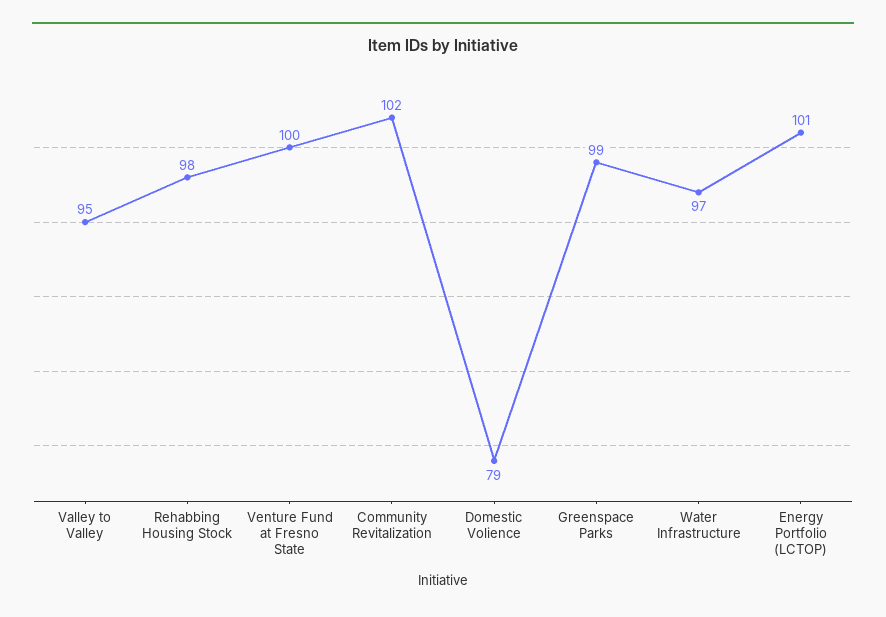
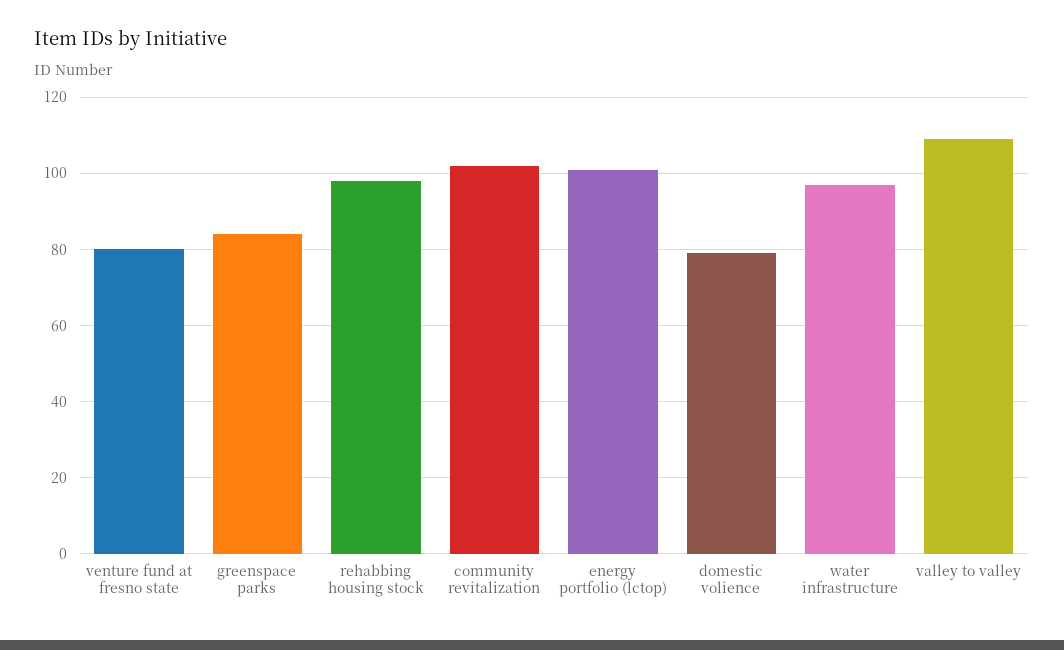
  {
-   "Valley to Valley": 95,
+   "Valley to Valley": 110,
    "Rehabbing Housing Stock": 98,
-   "Venture Fund at Fresno State": 100,
+   "Venture Fund at Fresno State": 80,
    "Community Revitalization": 102,
    "Domestic Volience": 79,
-   "Greenspace Parks": 99,
+   "Greenspace Parks": 85,
    "Water Infrastructure": 97,
    "Energy Portfolio (LCTOP)": 101
  }

